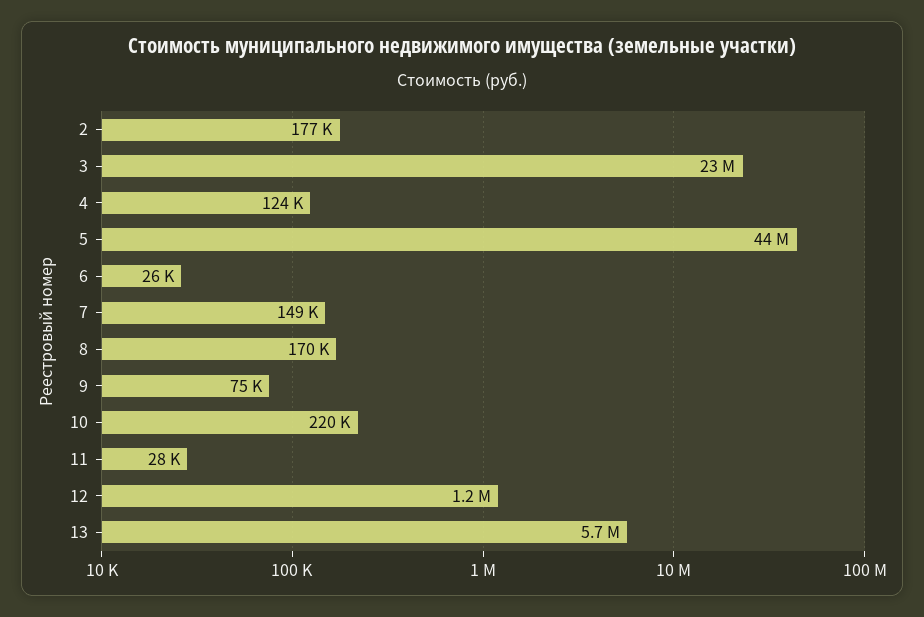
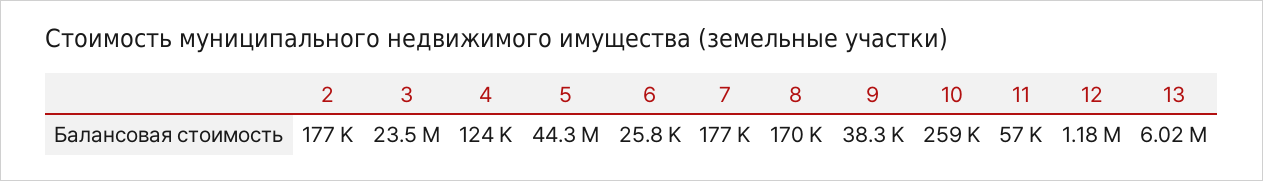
  {
    "2": 177000,
    "3": 23500000,
    "4": 124000,
    "5": 44300000,
    "6": 25800,
-   "7": 149000,
+   "7": 177000,
    "8": 170000,
-   "9": 75000,
+   "9": 38300,
-   "10": 220000,
+   "10": 259000,
-   "11": 28000,
+   "11": 57000,
    "12": 1180000,
-   "13": 5700000
+   "13": 6020000
  }

